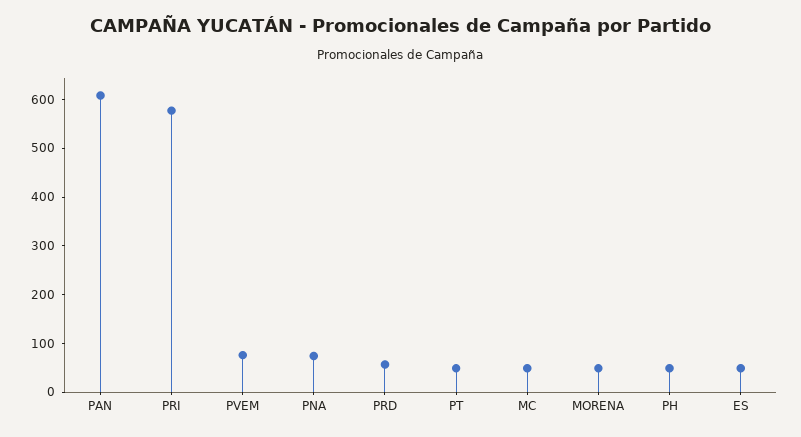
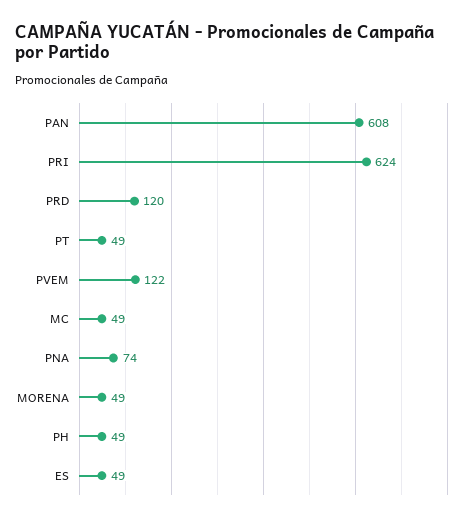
  {
    "PAN": 608,
-   "PRI": 580,
+   "PRI": 624,
-   "PVEM": 80,
+   "PVEM": 122,
    "PNA": 74,
-   "PRD": 60,
+   "PRD": 120,
    "PT": 49,
    "MC": 49,
    "MORENA": 49,
    "PH": 49,
    "ES": 49
  }

